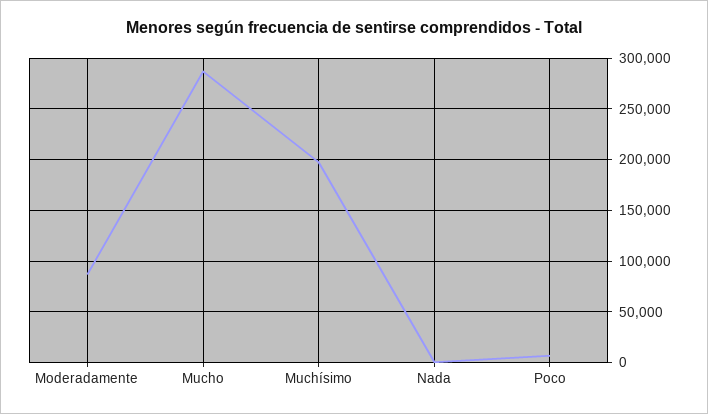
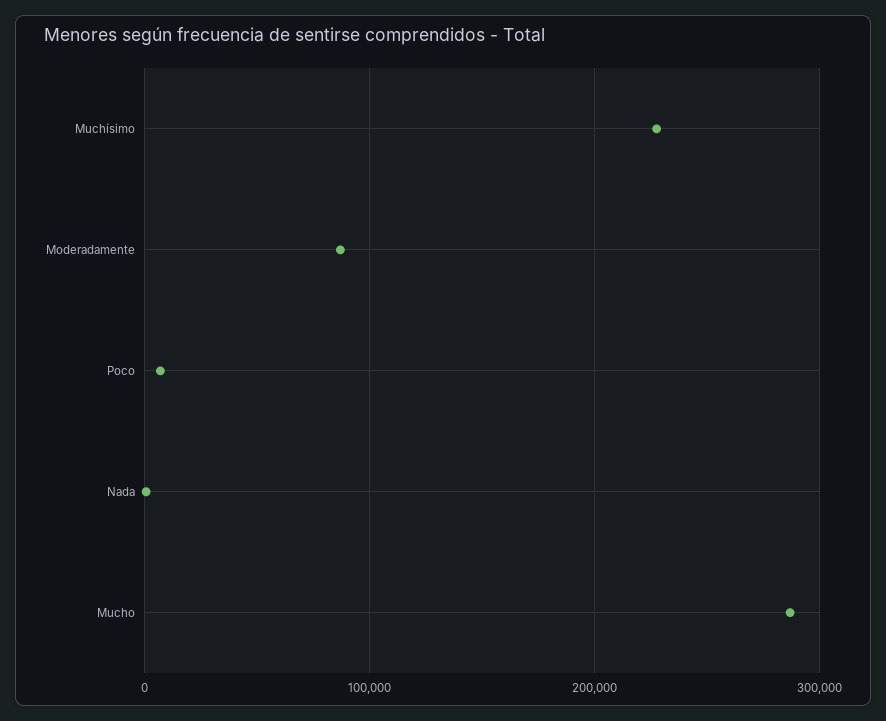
  {
    "Moderadamente": 90000,
    "Mucho": 290000,
-   "Muchísimo": 200000,
+   "Muchísimo": 230000,
    "Nada": 0,
    "Poco": 10000
  }

